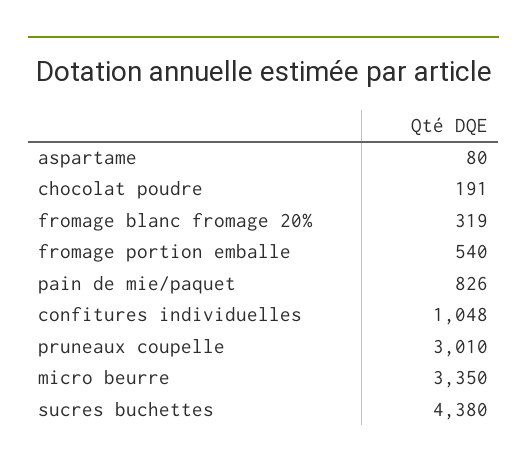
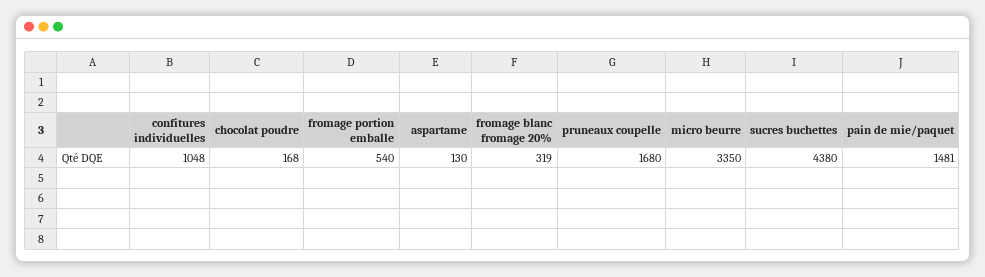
  {
-   "aspartame": 80,
+   "aspartame": 130,
-   "chocolat poudre": 191,
+   "chocolat poudre": 168,
    "fromage blanc fromage 20%": 319,
    "fromage portion emballe": 540,
-   "pain de mie/paquet": 826,
+   "pain de mie/paquet": 1481,
    "confitures individuelles": 1048,
-   "pruneaux coupelle": 3010,
+   "pruneaux coupelle": 1680,
    "micro beurre": 3350,
    "sucres buchettes": 4380
  }

